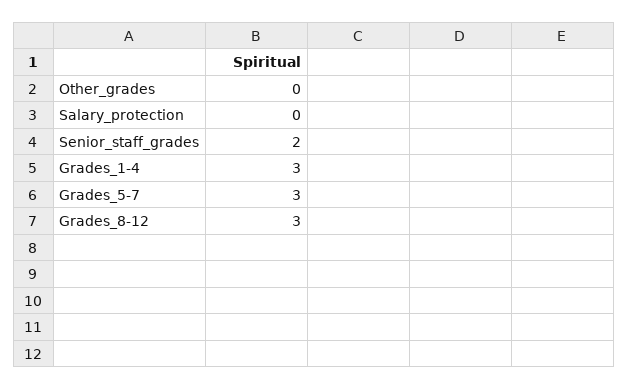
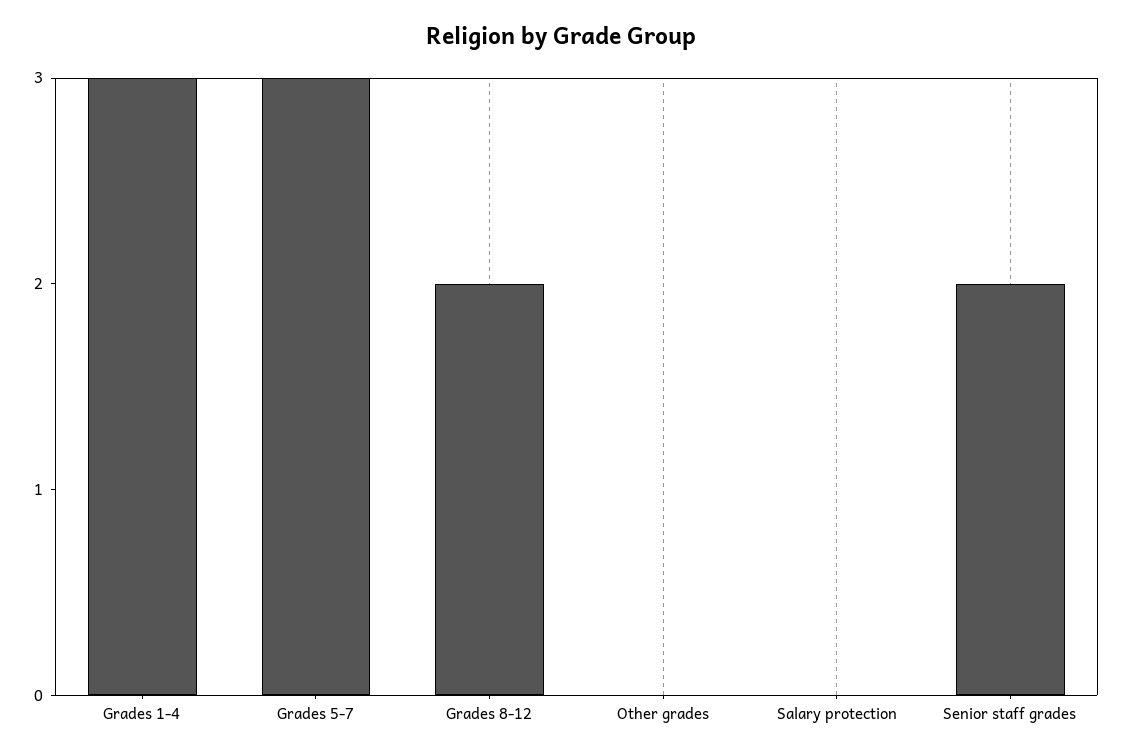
  {
    "Other_grades": 0,
    "Salary_protection": 0,
    "Senior_staff_grades": 2,
    "Grades_1-4": 3,
    "Grades_5-7": 3,
-   "Grades_8-12": 3
+   "Grades_8-12": 2
  }

